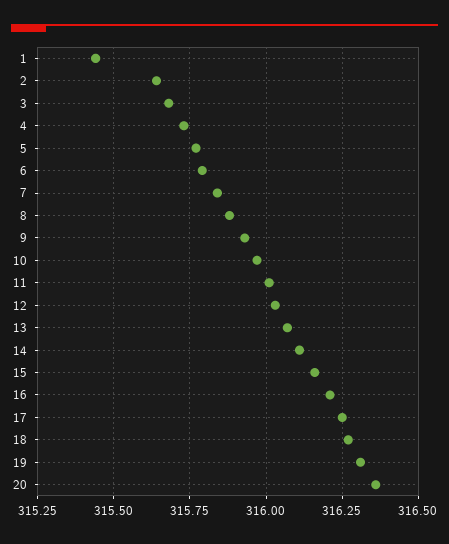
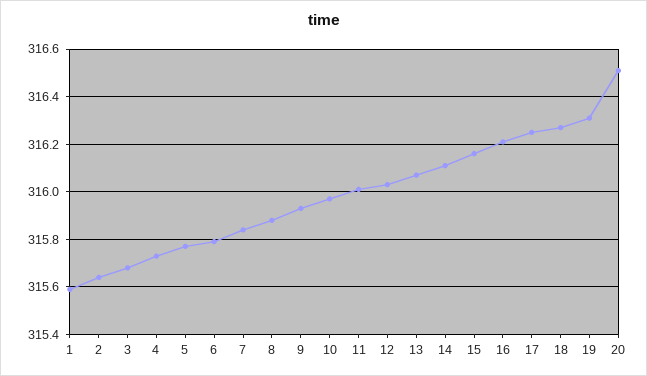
  {
-   "1": 315.45,
+   "1": 315.6,
    "2": 315.65,
    "3": 315.7,
    "4": 315.75,
    "5": 315.75,
    "6": 315.8,
    "7": 315.85,
    "8": 315.9,
    "9": 315.95,
    "10": 315.95,
    "11": 316,
    "12": 316.05,
    "13": 316.05,
    "14": 316.1,
    "15": 316.15,
    "16": 316.2,
    "17": 316.25,
    "18": 316.25,
    "19": 316.3,
-   "20": 316.35
+   "20": 316.5
  }

